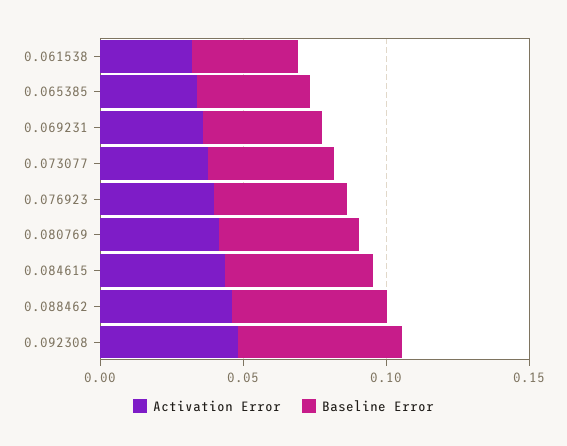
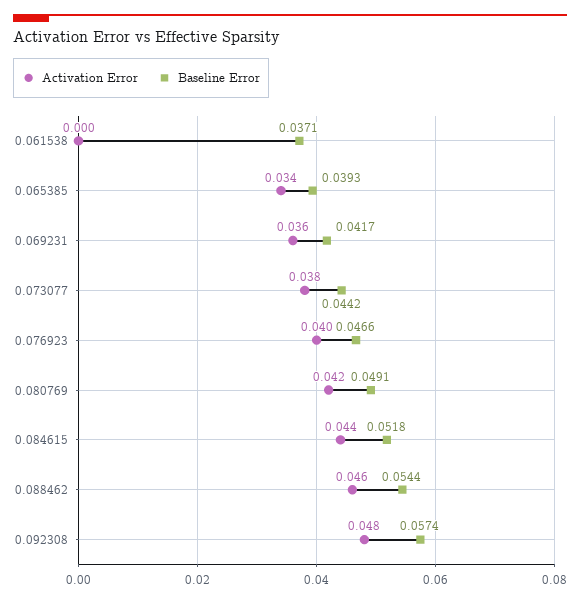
  {
    "Activation Error": {
-     "0.061538": 0.03,
+     "0.061538": 0,
      "0.065385": 0.034,
      "0.069231": 0.036,
      "0.073077": 0.038,
      "0.076923": 0.04,
      "0.080769": 0.042,
      "0.084615": 0.044,
      "0.088462": 0.046,
      "0.092308": 0.048
    },
    "Baseline Error": {
      "0.061538": 0.0371,
      "0.065385": 0.0393,
      "0.069231": 0.0417,
      "0.073077": 0.0442,
      "0.076923": 0.0466,
      "0.080769": 0.0491,
      "0.084615": 0.0518,
      "0.088462": 0.0544,
      "0.092308": 0.0574
    }
  }

